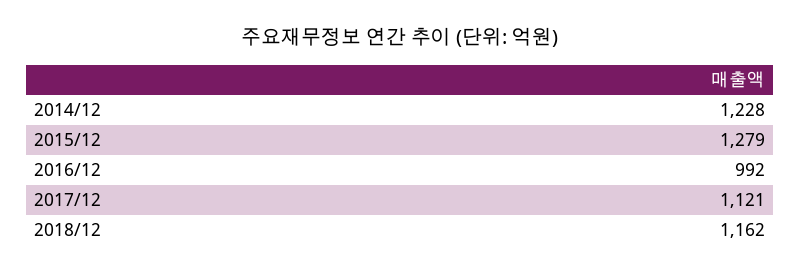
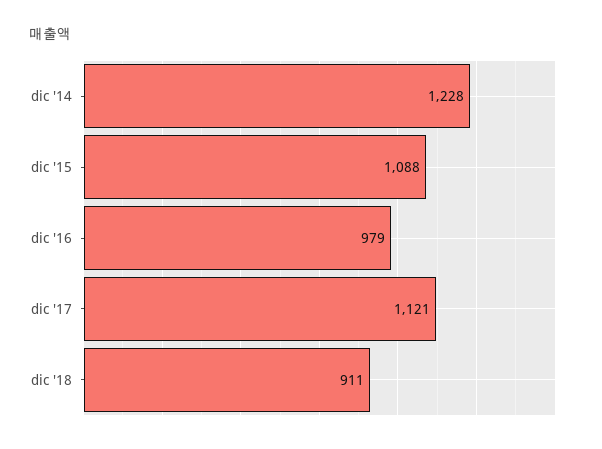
  {
    "2014/12": 1228,
-   "2015/12": 1279,
+   "2015/12": 1088,
-   "2016/12": 992,
+   "2016/12": 979,
    "2017/12": 1121,
-   "2018/12": 1162
+   "2018/12": 911
  }

